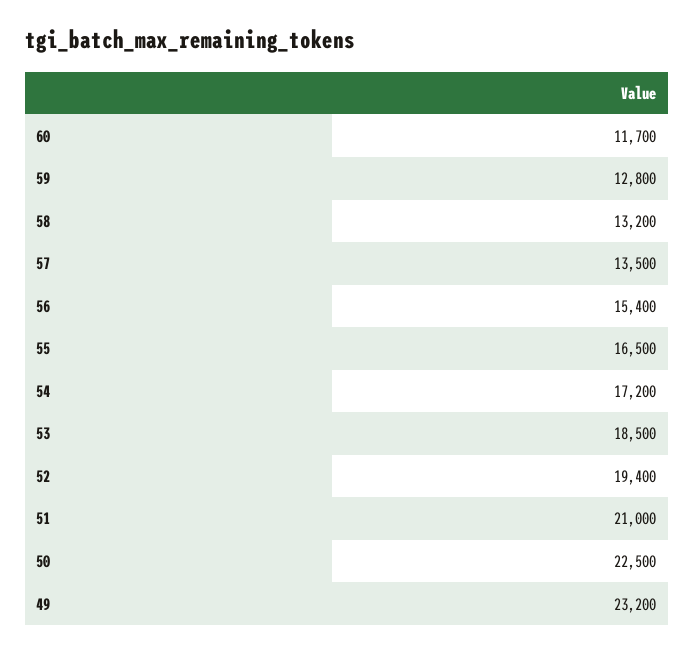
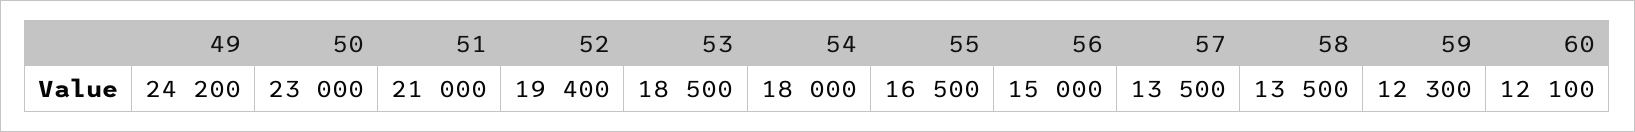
  {
-   "60": 11700,
+   "60": 12100,
-   "59": 12800,
+   "59": 12300,
-   "58": 13200,
+   "58": 13500,
    "57": 13500,
-   "56": 15400,
+   "56": 15000,
    "55": 16500,
-   "54": 17200,
+   "54": 18000,
    "53": 18500,
    "52": 19400,
    "51": 21000,
-   "50": 22500,
+   "50": 23000,
-   "49": 23200
+   "49": 24200
  }

